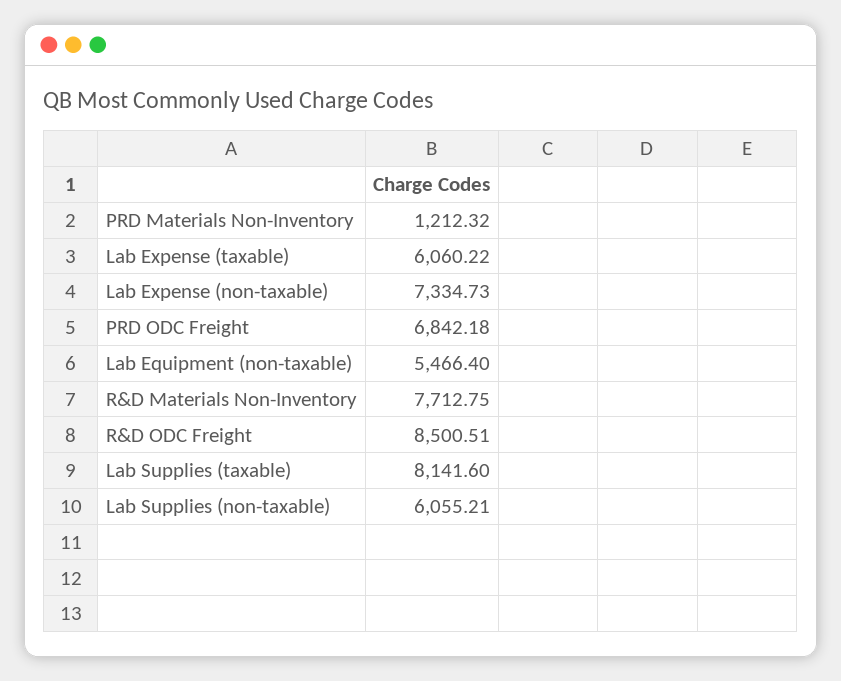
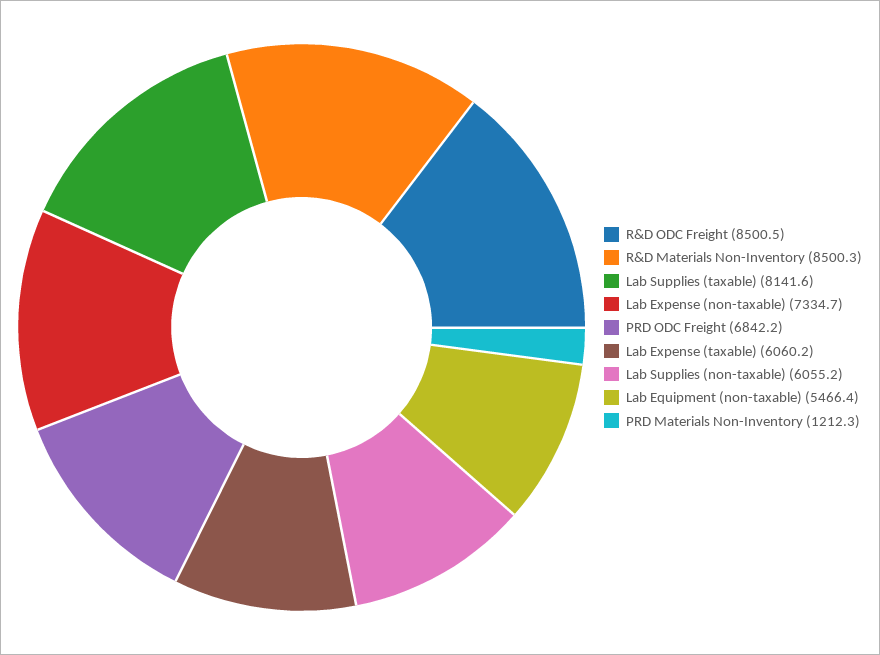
  {
    "PRD Materials Non-Inventory": 1212.32,
    "Lab Expense (taxable)": 6060.22,
    "Lab Expense (non-taxable)": 7334.73,
    "PRD ODC Freight": 6842.18,
    "Lab Equipment (non-taxable)": 5466.4,
-   "R&D Materials Non-Inventory": 7712.75,
+   "R&D Materials Non-Inventory": 8500.3,
    "R&D ODC Freight": 8500.51,
    "Lab Supplies (taxable)": 8141.6,
    "Lab Supplies (non-taxable)": 6055.21
  }

